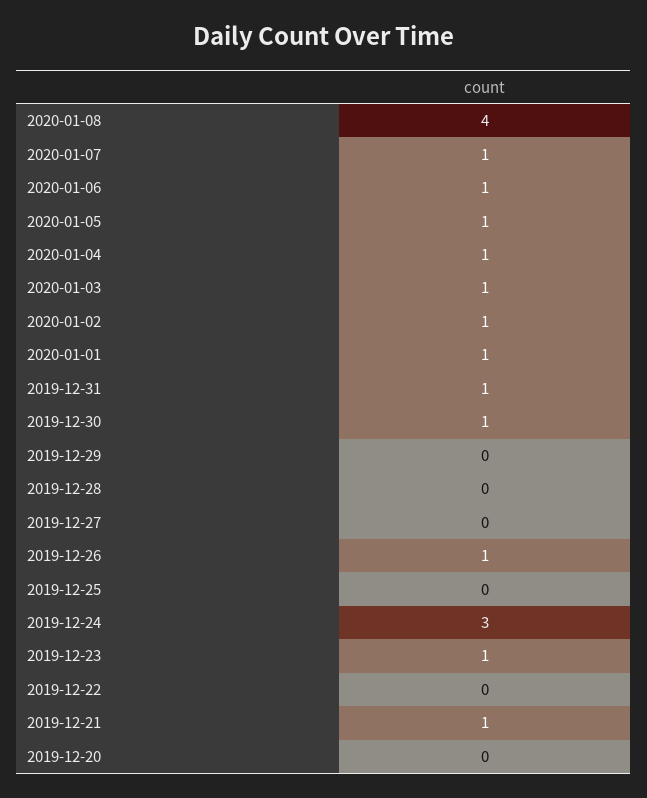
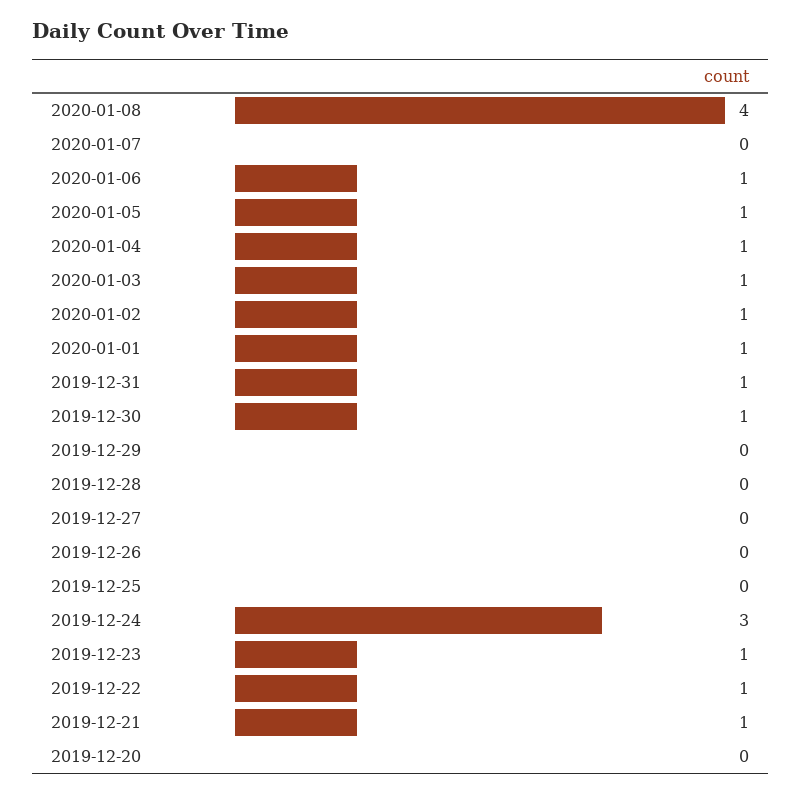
  {
    "2020-01-08": 4,
-   "2020-01-07": 1,
+   "2020-01-07": 0,
    "2020-01-06": 1,
    "2020-01-05": 1,
    "2020-01-04": 1,
    "2020-01-03": 1,
    "2020-01-02": 1,
    "2020-01-01": 1,
    "2019-12-31": 1,
    "2019-12-30": 1,
    "2019-12-29": 0,
    "2019-12-28": 0,
    "2019-12-27": 0,
-   "2019-12-26": 1,
+   "2019-12-26": 0,
    "2019-12-25": 0,
    "2019-12-24": 3,
    "2019-12-23": 1,
-   "2019-12-22": 0,
+   "2019-12-22": 1,
    "2019-12-21": 1,
    "2019-12-20": 0
  }

